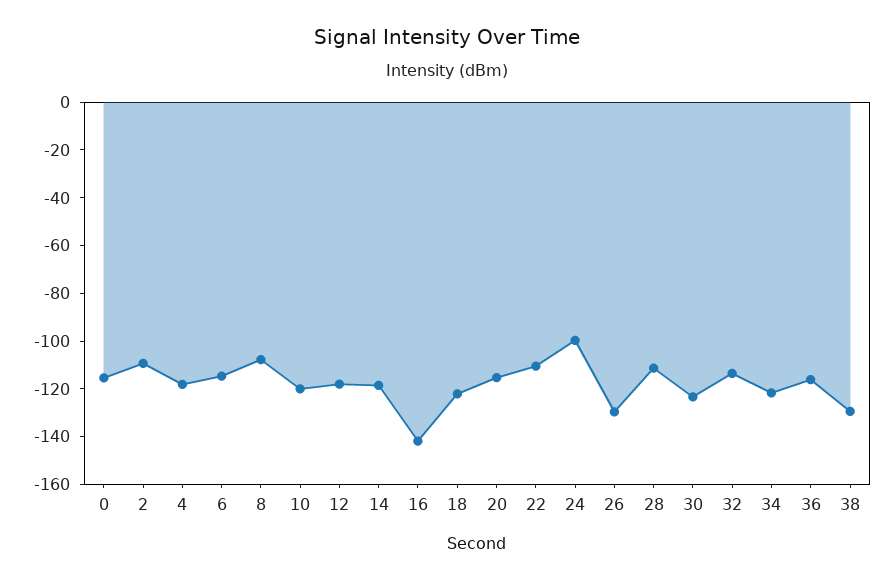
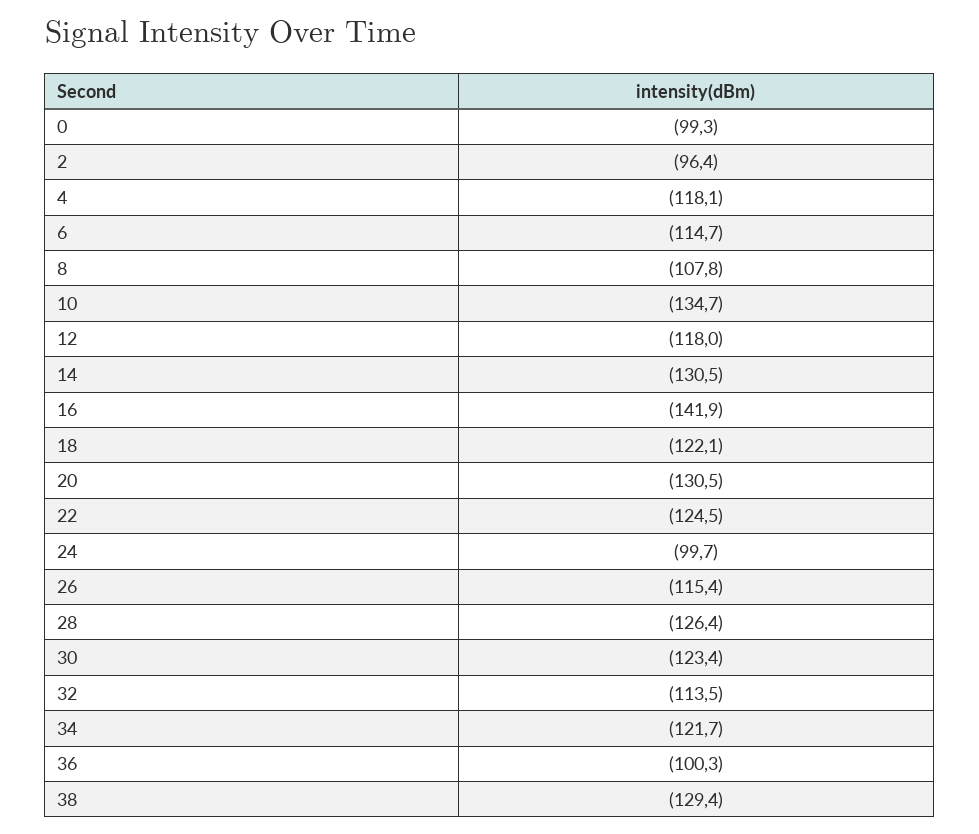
  {
-   "0": -115,
+   "0": -99.3,
-   "2": -110,
+   "2": -96.4,
    "4": -118.1,
    "6": -114.7,
    "8": -107.8,
-   "10": -120,
+   "10": -134.7,
    "12": -118,
-   "14": -120,
+   "14": -130.5,
    "16": -141.9,
    "18": -122.1,
-   "20": -115,
+   "20": -130.5,
-   "22": -110,
+   "22": -124.5,
    "24": -99.7,
-   "26": -130,
+   "26": -115.4,
-   "28": -110,
+   "28": -126.4,
    "30": -123.4,
    "32": -113.5,
    "34": -121.7,
-   "36": -115,
+   "36": -100.3,
    "38": -129.4
  }

